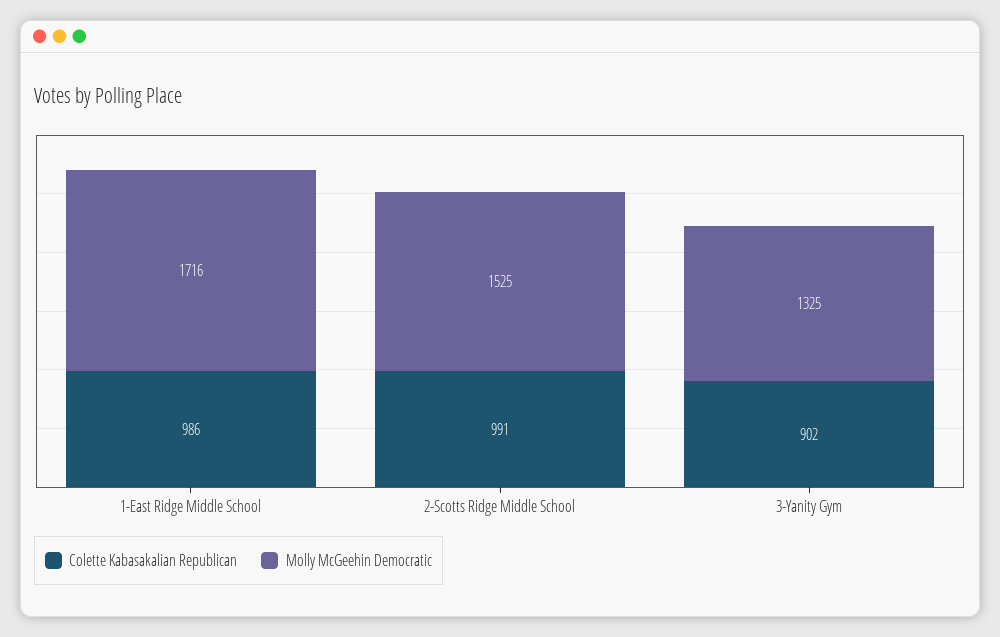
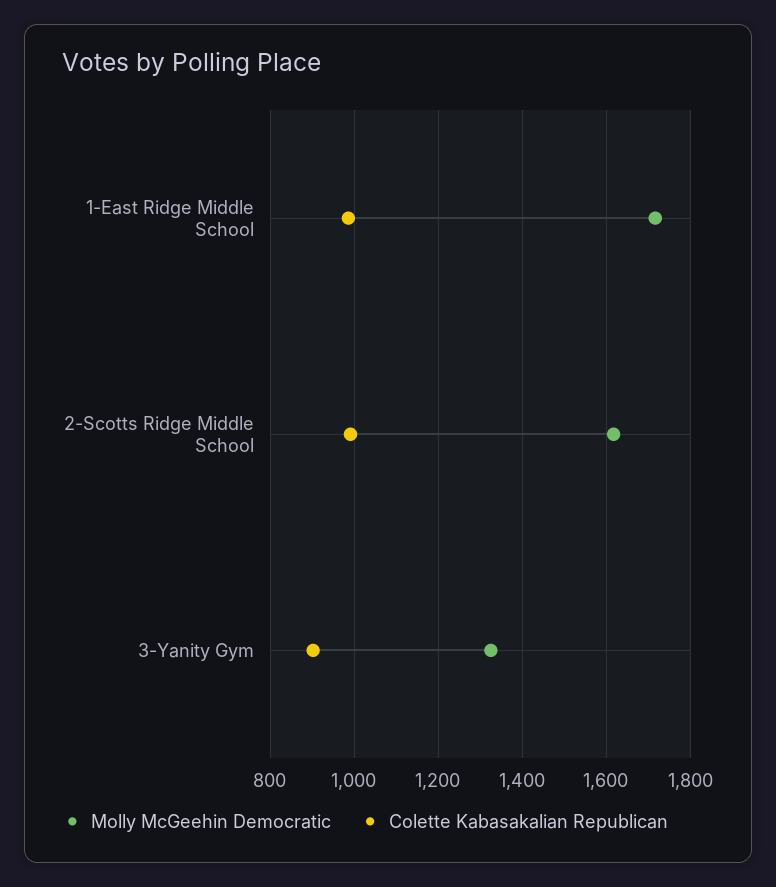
  {
    "Colette Kabasakalian Republican": {
      "1-East Ridge Middle School": 986,
      "2-Scotts Ridge Middle School": 991,
      "3-Yanity Gym": 902
    },
    "Molly McGeehin Democratic": {
      "1-East Ridge Middle School": 1716,
-     "2-Scotts Ridge Middle School": 1525,
+     "2-Scotts Ridge Middle School": 1620,
      "3-Yanity Gym": 1325
    }
  }

